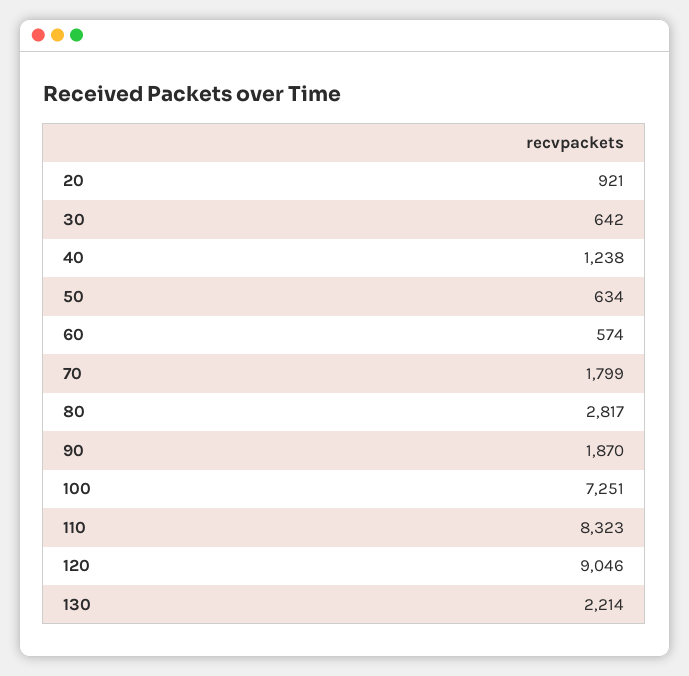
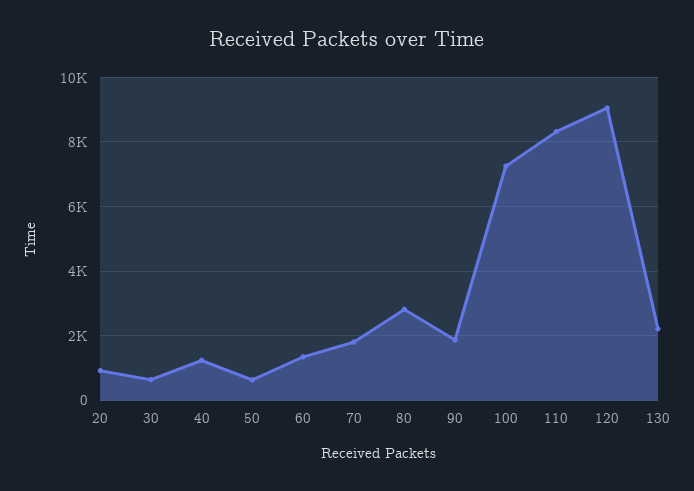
  {
    "20": 921,
    "30": 642,
    "40": 1238,
    "50": 634,
-   "60": 574,
+   "60": 1400,
    "70": 1799,
    "80": 2817,
    "90": 1870,
    "100": 7251,
    "110": 8323,
    "120": 9046,
    "130": 2214
  }

